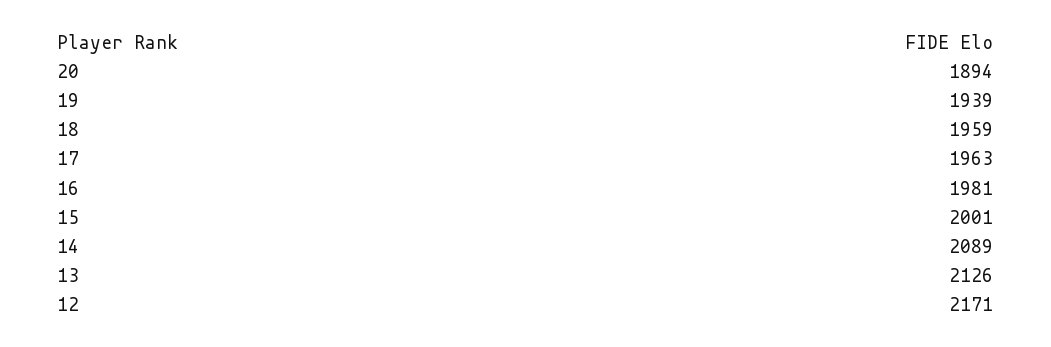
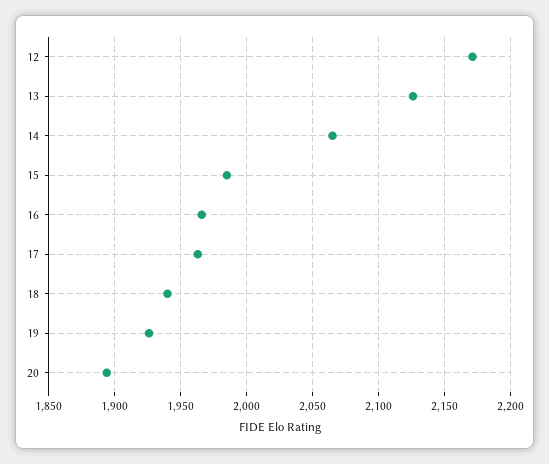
  {
    "20": 1894,
-   "19": 1939,
+   "19": 1925,
-   "18": 1959,
+   "18": 1940,
    "17": 1963,
-   "16": 1981,
+   "16": 1965,
-   "15": 2001,
+   "15": 1985,
-   "14": 2089,
+   "14": 2065,
    "13": 2126,
    "12": 2171
  }

